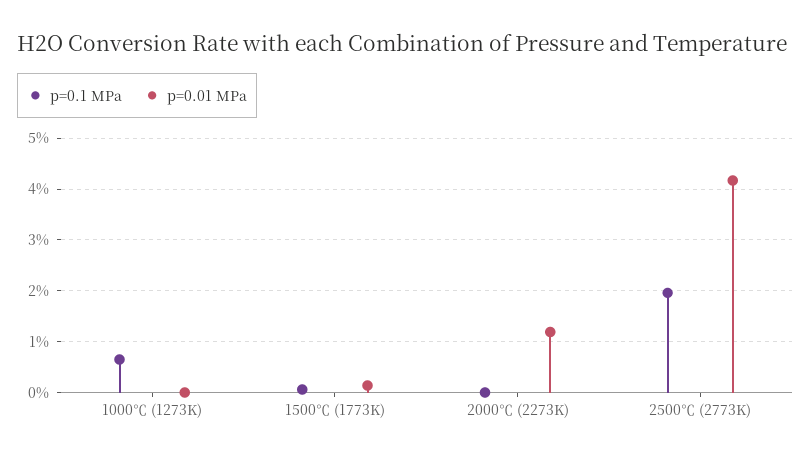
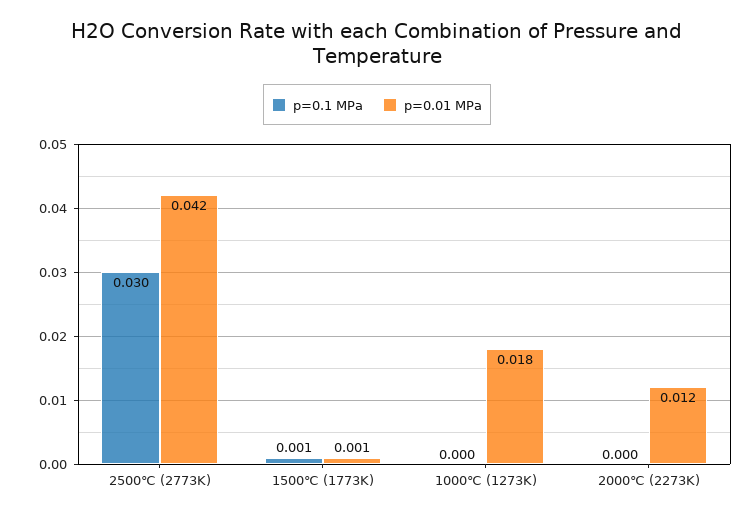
  {
    "p=0.1 MPa": {
-     "1000℃ (1273K)": 0.006,
+     "1000℃ (1273K)": 0,
      "1500℃ (1773K)": 0.001,
      "2000℃ (2273K)": 0,
-     "2500℃ (2773K)": 0.02
+     "2500℃ (2773K)": 0.03
    },
    "p=0.01 MPa": {
-     "1000℃ (1273K)": 0,
+     "1000℃ (1273K)": 0.018,
      "1500℃ (1773K)": 0.001,
      "2000℃ (2273K)": 0.012,
      "2500℃ (2773K)": 0.042
    }
  }

